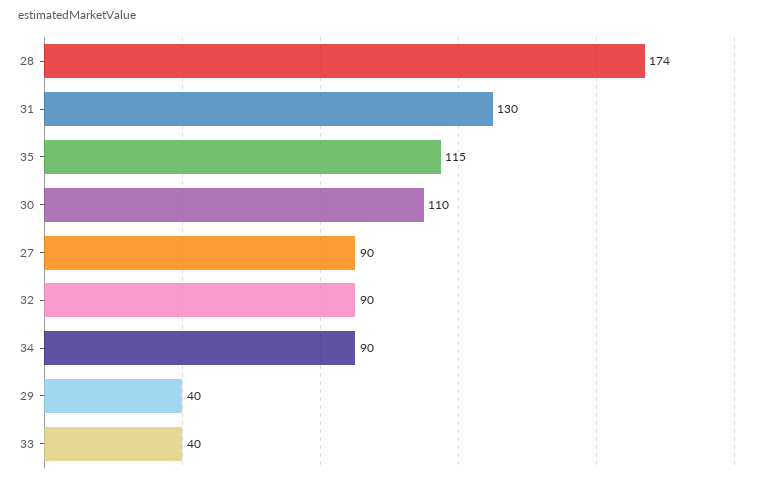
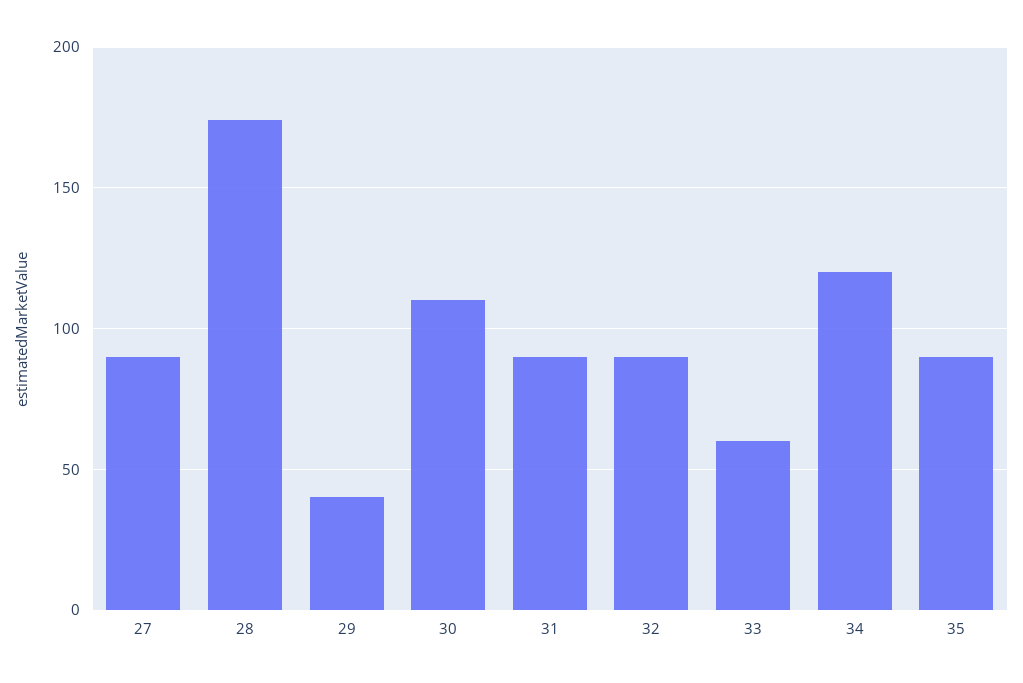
  {
    "28": 174,
-   "31": 130,
+   "31": 90,
-   "35": 115,
+   "35": 90,
    "30": 110,
    "27": 90,
    "32": 90,
-   "34": 90,
+   "34": 120,
    "29": 40,
-   "33": 40
+   "33": 60
  }

